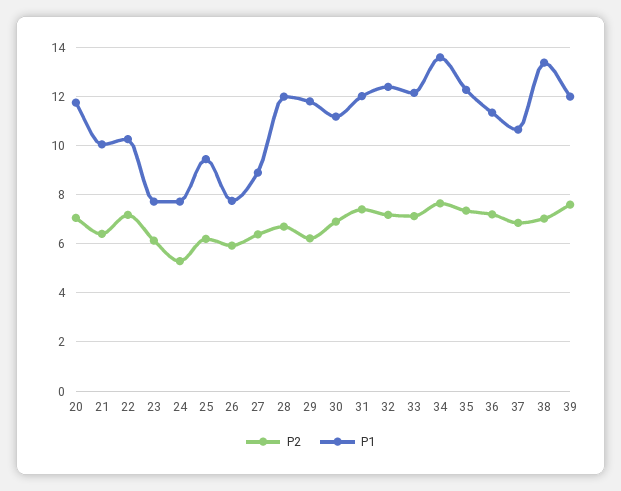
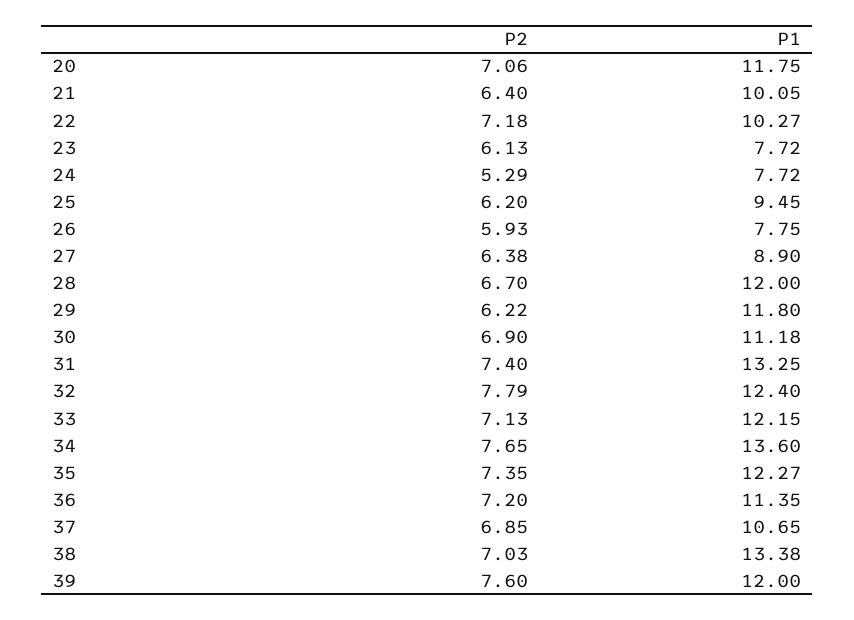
  {
    "P2": {
      "20": 7.06,
      "21": 6.4,
      "22": 7.18,
      "23": 6.13,
      "24": 5.29,
      "25": 6.2,
      "26": 5.93,
      "27": 6.38,
      "28": 6.7,
      "29": 6.22,
      "30": 6.9,
      "31": 7.4,
-     "32": 7.25,
+     "32": 7.79,
      "33": 7.13,
      "34": 7.65,
      "35": 7.35,
      "36": 7.2,
      "37": 6.85,
      "38": 7.03,
      "39": 7.6
    },
    "P1": {
      "20": 11.75,
      "21": 10.05,
      "22": 10.27,
      "23": 7.72,
      "24": 7.72,
      "25": 9.45,
      "26": 7.75,
      "27": 8.9,
      "28": 12,
      "29": 11.8,
      "30": 11.18,
-     "31": 12,
+     "31": 13.25,
      "32": 12.4,
      "33": 12.15,
      "34": 13.6,
      "35": 12.27,
      "36": 11.35,
      "37": 10.65,
      "38": 13.38,
      "39": 12
    }
  }

